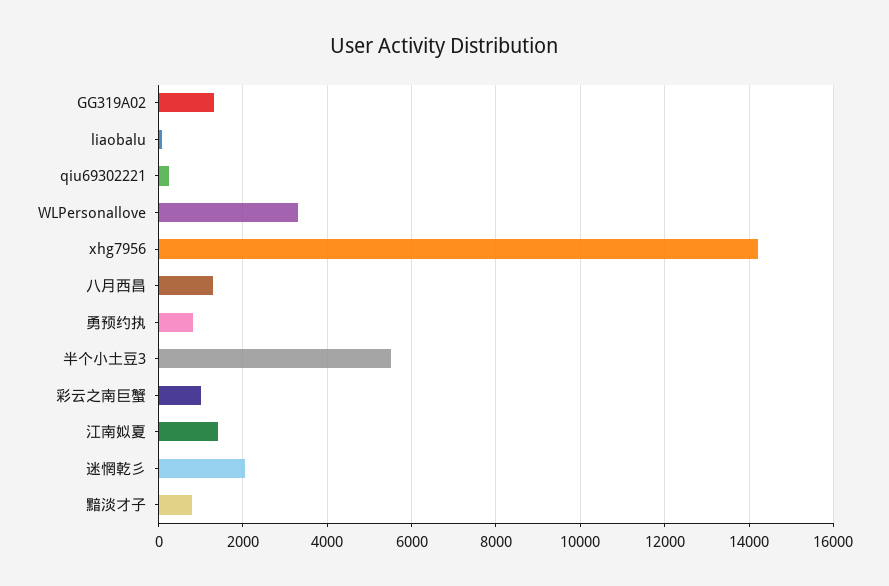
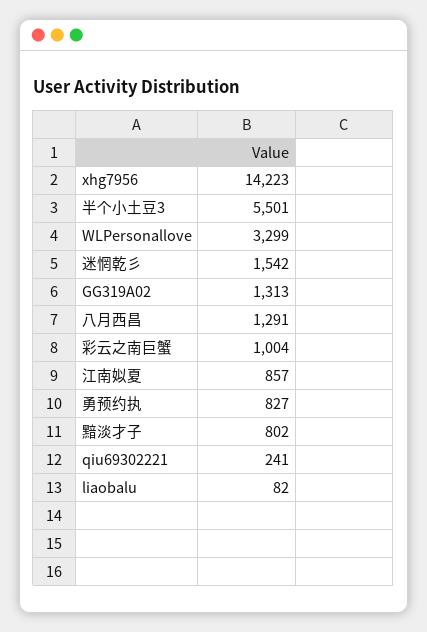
  {
    "GG319A02": 1313,
    "liaobalu": 82,
    "qiu69302221": 241,
    "WLPersonallove": 3299,
    "xhg7956": 14223,
    "八月西昌": 1291,
    "勇预约执": 827,
    "半个小土豆3": 5501,
    "彩云之南巨蟹": 1004,
-   "江南姒夏": 1400,
+   "江南姒夏": 857,
-   "迷惘乾彡": 2000,
+   "迷惘乾彡": 1542,
    "黯淡才子": 802
  }

